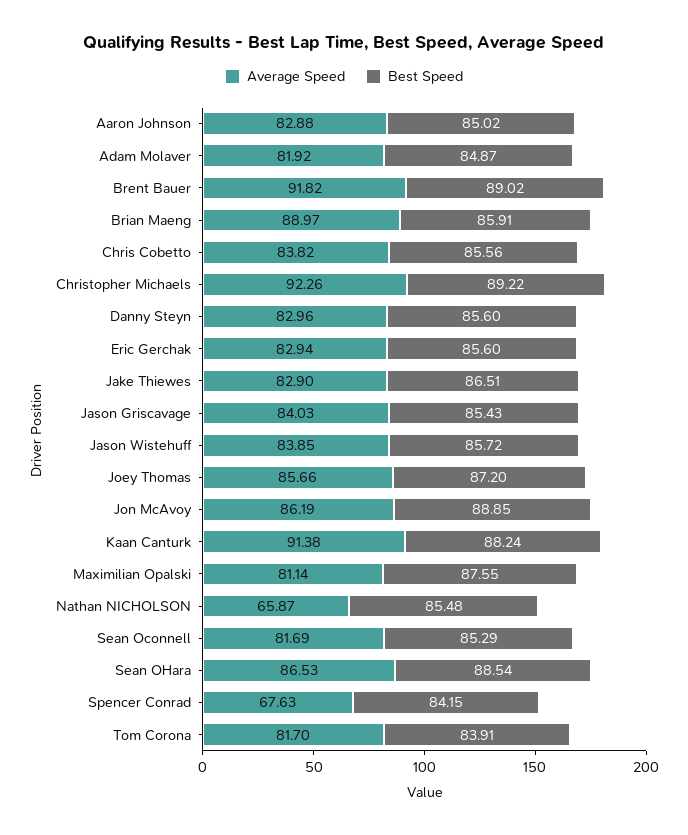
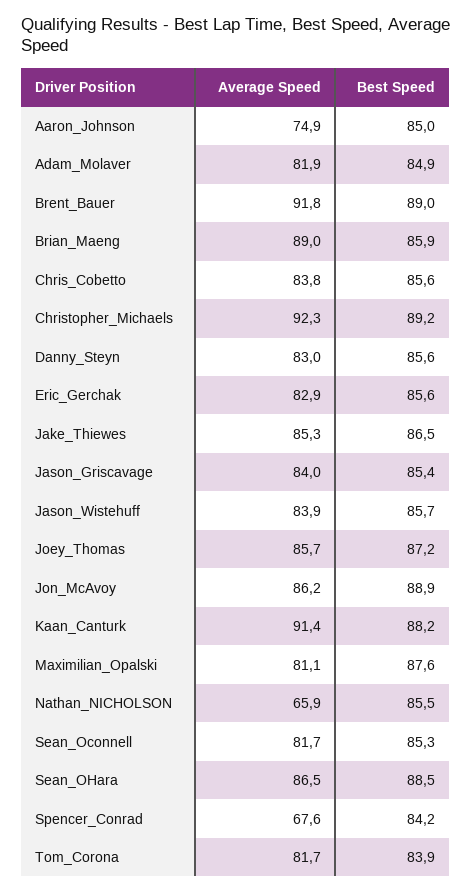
  {
    "Average Speed": {
-     "Aaron Johnson": 82.88,
+     "Aaron Johnson": 74.9,
      "Adam Molaver": 81.92,
      "Brent Bauer": 91.82,
      "Brian Maeng": 88.97,
      "Chris Cobetto": 83.82,
      "Christopher Michaels": 92.26,
      "Danny Steyn": 82.96,
      "Eric Gerchak": 82.94,
-     "Jake Thiewes": 82.9,
+     "Jake Thiewes": 85.3,
      "Jason Griscavage": 84.03,
      "Jason Wistehuff": 83.85,
      "Joey Thomas": 85.66,
      "Jon McAvoy": 86.19,
      "Kaan Canturk": 91.38,
      "Maximilian Opalski": 81.14,
      "Nathan NICHOLSON": 65.87,
      "Sean Oconnell": 81.69,
      "Sean OHara": 86.53,
      "Spencer Conrad": 67.63,
      "Tom Corona": 81.7
    },
    "Best Speed": {
      "Aaron Johnson": 85.02,
      "Adam Molaver": 84.87,
      "Brent Bauer": 89.02,
      "Brian Maeng": 85.91,
      "Chris Cobetto": 85.56,
      "Christopher Michaels": 89.22,
      "Danny Steyn": 85.6,
      "Eric Gerchak": 85.6,
      "Jake Thiewes": 86.51,
      "Jason Griscavage": 85.43,
      "Jason Wistehuff": 85.72,
      "Joey Thomas": 87.2,
      "Jon McAvoy": 88.85,
      "Kaan Canturk": 88.24,
      "Maximilian Opalski": 87.55,
      "Nathan NICHOLSON": 85.48,
      "Sean Oconnell": 85.29,
      "Sean OHara": 88.54,
      "Spencer Conrad": 84.15,
      "Tom Corona": 83.91
    }
  }

